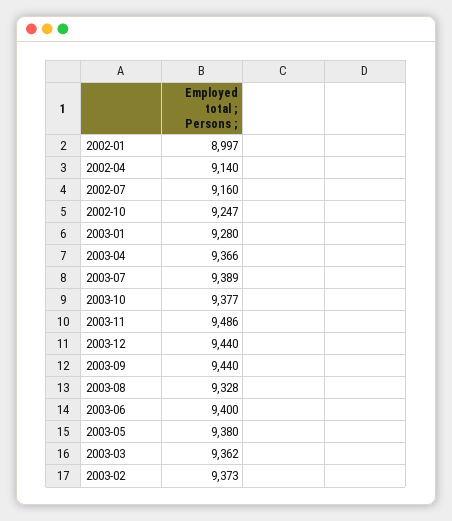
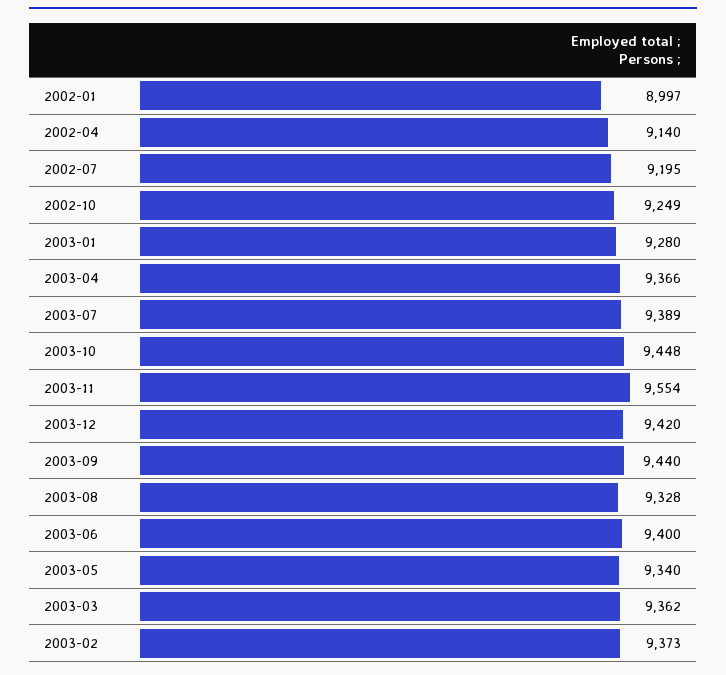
  {
    "2002-01": 8997,
    "2002-04": 9140,
-   "2002-07": 9160,
+   "2002-07": 9195,
-   "2002-10": 9247,
+   "2002-10": 9249,
    "2003-01": 9280,
    "2003-04": 9366,
    "2003-07": 9389,
-   "2003-10": 9377,
+   "2003-10": 9448,
-   "2003-11": 9486,
+   "2003-11": 9554,
-   "2003-12": 9440,
+   "2003-12": 9420,
    "2003-09": 9440,
    "2003-08": 9328,
    "2003-06": 9400,
-   "2003-05": 9380,
+   "2003-05": 9340,
    "2003-03": 9362,
    "2003-02": 9373
  }

